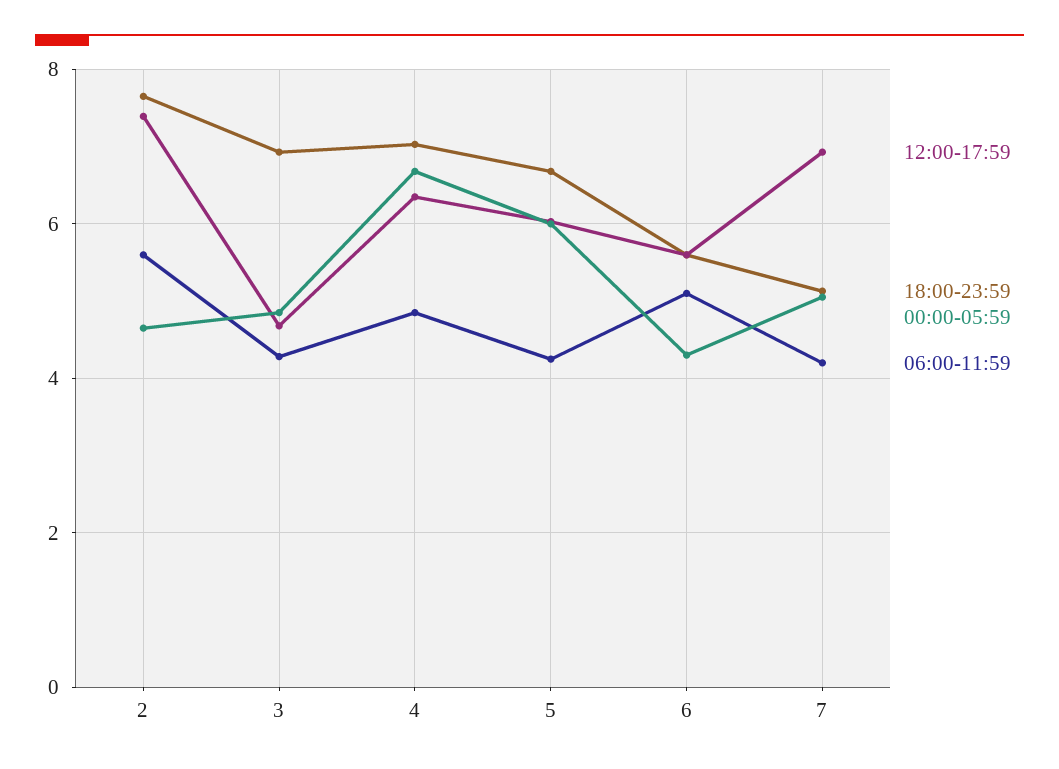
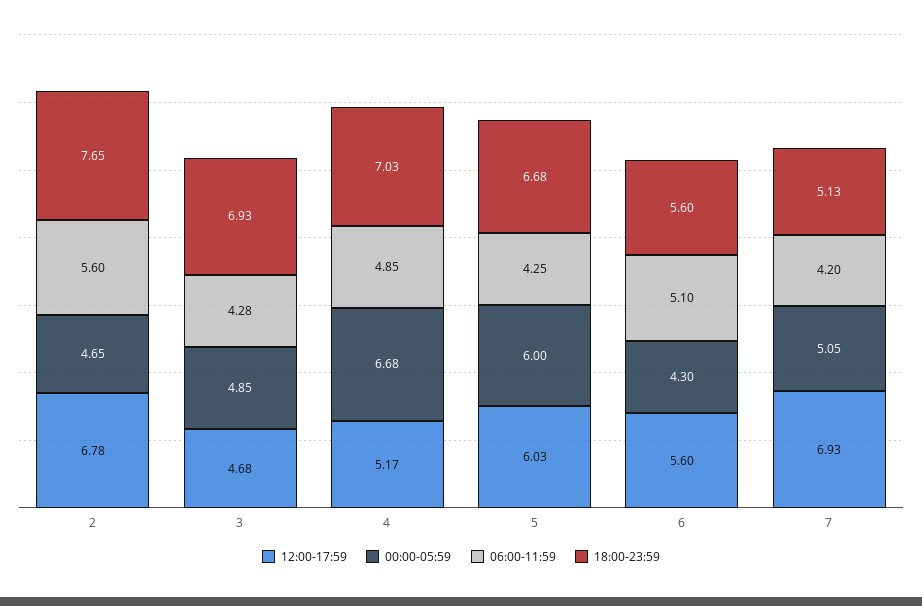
  {
    "12:00-17:59": {
-     "2": 7.4,
+     "2": 6.78,
      "3": 4.68,
-     "4": 6.4,
+     "4": 5.17,
      "5": 6.03,
      "6": 5.6,
      "7": 6.93
    },
    "18:00-23:59": {
      "2": 7.65,
      "3": 6.93,
      "4": 7.03,
      "5": 6.68,
      "6": 5.6,
      "7": 5.13
    },
    "00:00-05:59": {
      "2": 4.65,
      "3": 4.85,
      "4": 6.68,
      "5": 6,
      "6": 4.3,
      "7": 5.05
    },
    "06:00-11:59": {
      "2": 5.6,
      "3": 4.28,
      "4": 4.85,
      "5": 4.25,
      "6": 5.1,
      "7": 4.2
    }
  }

